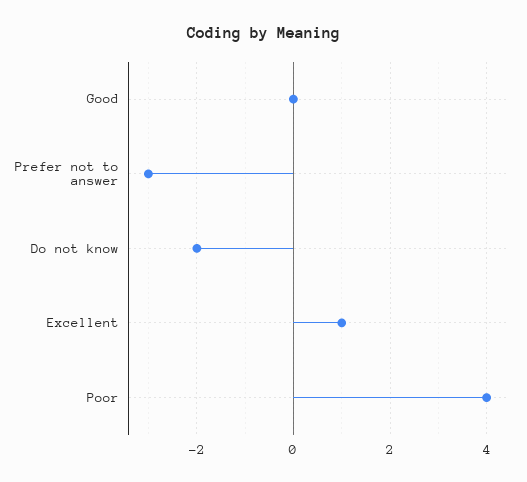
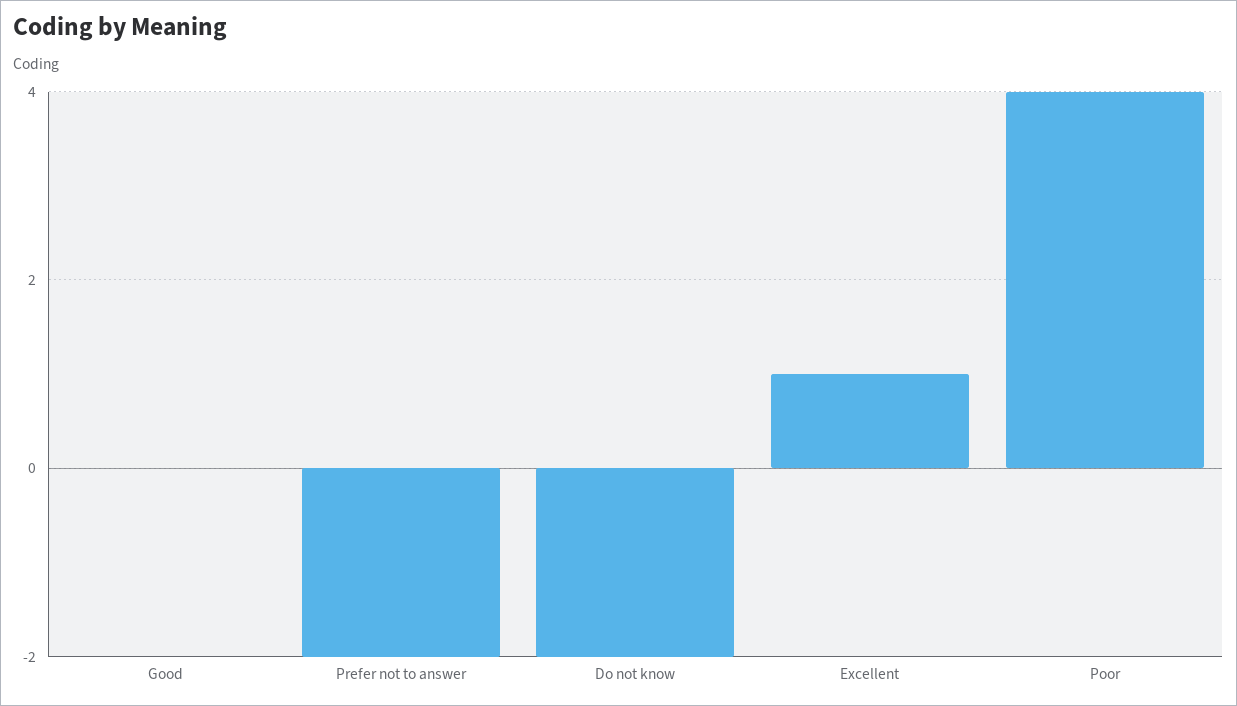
  {
    "Good": 0,
-   "Prefer not to answer": -3,
+   "Prefer not to answer": -2,
    "Do not know": -2,
    "Excellent": 1,
    "Poor": 4
  }

